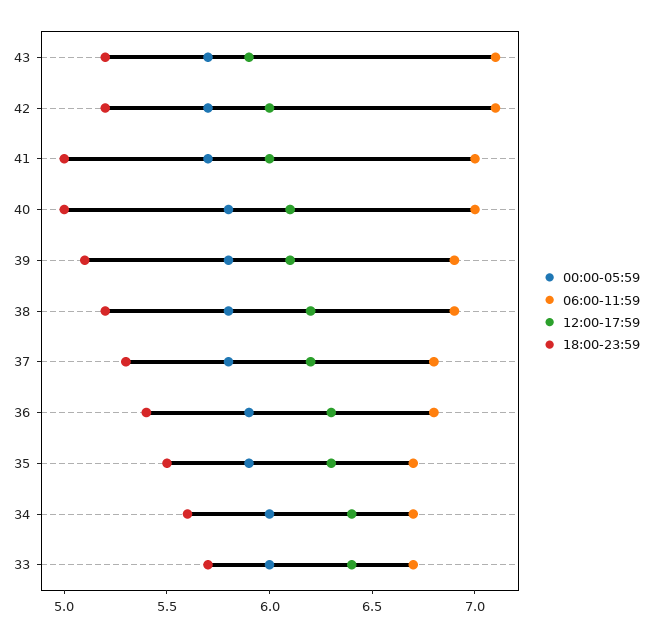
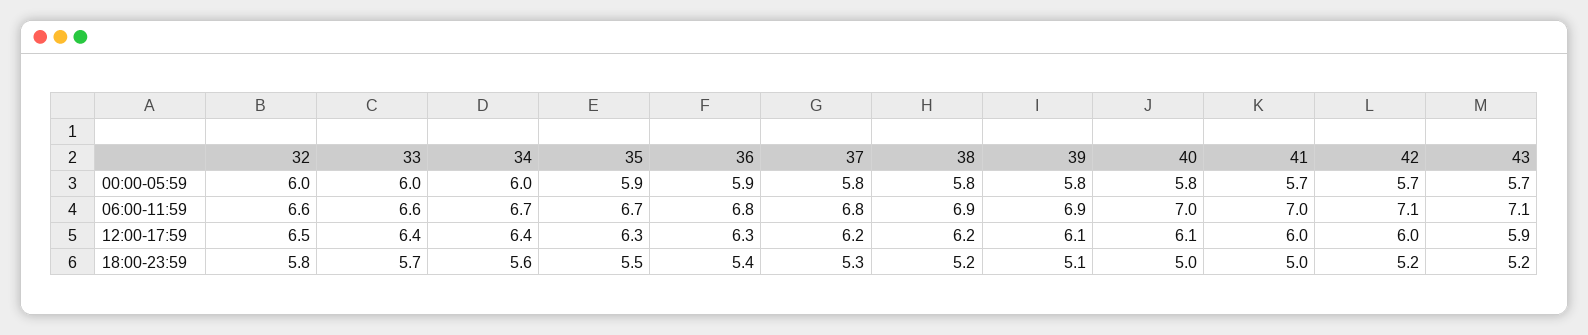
  {
    "00:00-05:59": {
      "43": 5.7,
      "42": 5.7,
      "41": 5.7,
      "40": 5.8,
      "39": 5.8,
      "38": 5.8,
      "37": 5.8,
      "36": 5.9,
      "35": 5.9,
      "34": 6,
-     "33": 6
+     "33": 6,
+     "32": 6
    },
    "06:00-11:59": {
      "43": 7.1,
      "42": 7.1,
      "41": 7,
      "40": 7,
      "39": 6.9,
      "38": 6.9,
      "37": 6.8,
      "36": 6.8,
      "35": 6.7,
      "34": 6.7,
-     "33": 6.7
+     "33": 6.6,
+     "32": 6.6
    },
    "12:00-17:59": {
      "43": 5.9,
      "42": 6,
      "41": 6,
      "40": 6.1,
      "39": 6.1,
      "38": 6.2,
      "37": 6.2,
      "36": 6.3,
      "35": 6.3,
      "34": 6.4,
-     "33": 6.4
+     "33": 6.4,
+     "32": 6.5
    },
    "18:00-23:59": {
      "43": 5.2,
      "42": 5.2,
      "41": 5,
      "40": 5,
      "39": 5.1,
      "38": 5.2,
      "37": 5.3,
      "36": 5.4,
      "35": 5.5,
      "34": 5.6,
-     "33": 5.7
+     "33": 5.7,
+     "32": 5.8
    }
  }

